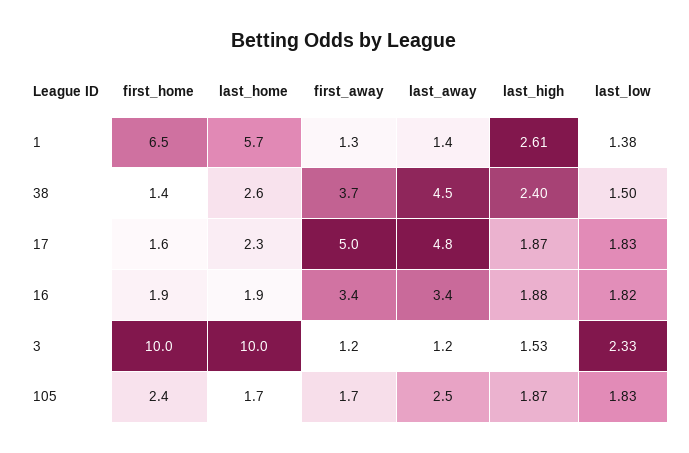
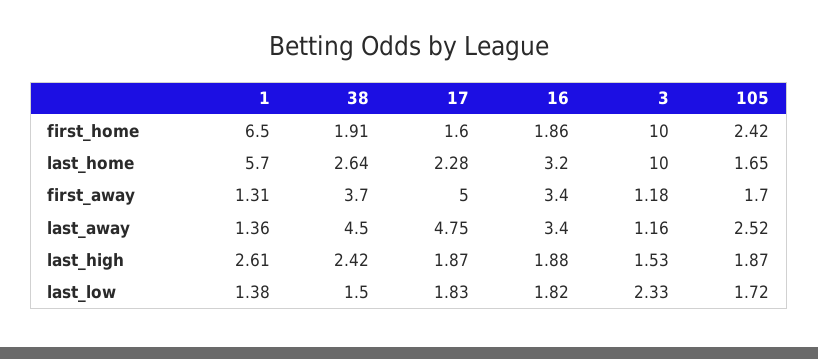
  {
    "first_home": {
      "1": 6.5,
-     "38": 1.4,
+     "38": 1.91,
      "17": 1.6,
      "16": 1.86,
      "3": 10,
      "105": 2.42
    },
    "last_home": {
      "1": 5.7,
      "38": 2.64,
      "17": 2.28,
-     "16": 1.9,
+     "16": 3.2,
      "3": 10,
      "105": 1.65
    },
    "first_away": {
      "1": 1.31,
      "38": 3.7,
      "17": 5,
      "16": 3.4,
      "3": 1.18,
      "105": 1.7
    },
    "last_away": {
      "1": 1.36,
      "38": 4.5,
      "17": 4.75,
      "16": 3.4,
      "3": 1.16,
      "105": 2.52
    },
    "last_high": {
      "1": 2.61,
-     "38": 2.4,
+     "38": 2.42,
      "17": 1.87,
      "16": 1.88,
      "3": 1.53,
      "105": 1.87
    },
    "last_low": {
      "1": 1.38,
      "38": 1.5,
      "17": 1.83,
      "16": 1.82,
      "3": 2.33,
-     "105": 1.83
+     "105": 1.72
    }
  }

